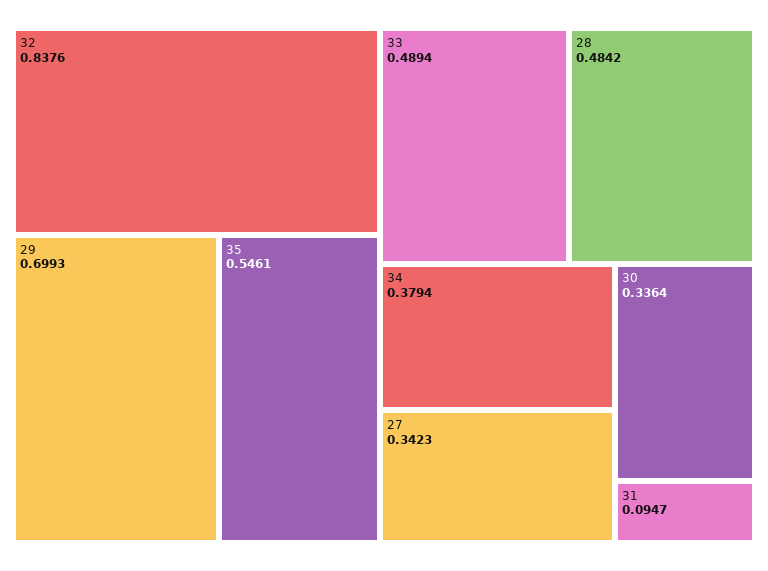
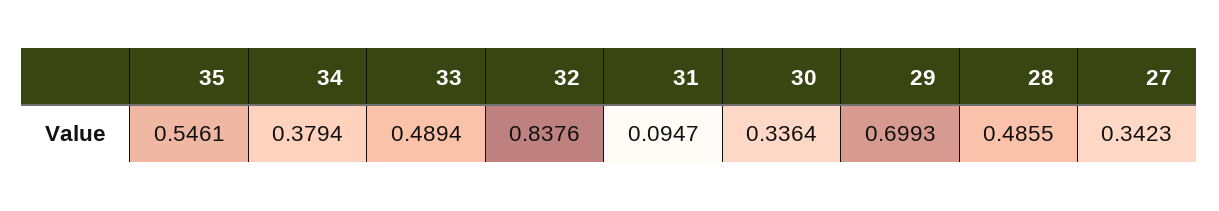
  {
    "32": 0.8376,
    "29": 0.6993,
    "35": 0.5461,
    "33": 0.4894,
-   "28": 0.4842,
+   "28": 0.4855,
    "34": 0.3794,
    "27": 0.3423,
    "30": 0.3364,
    "31": 0.0947
  }

